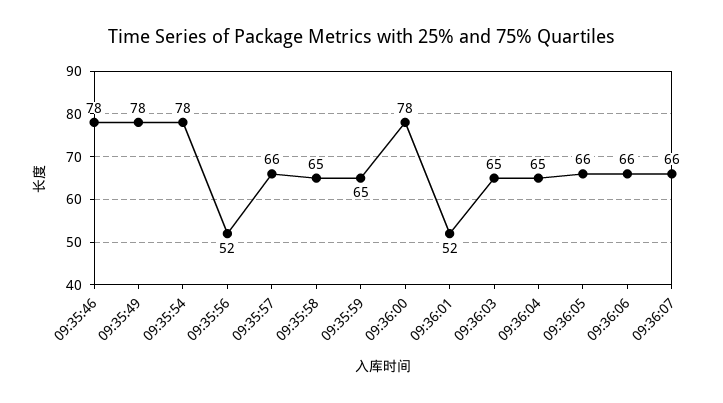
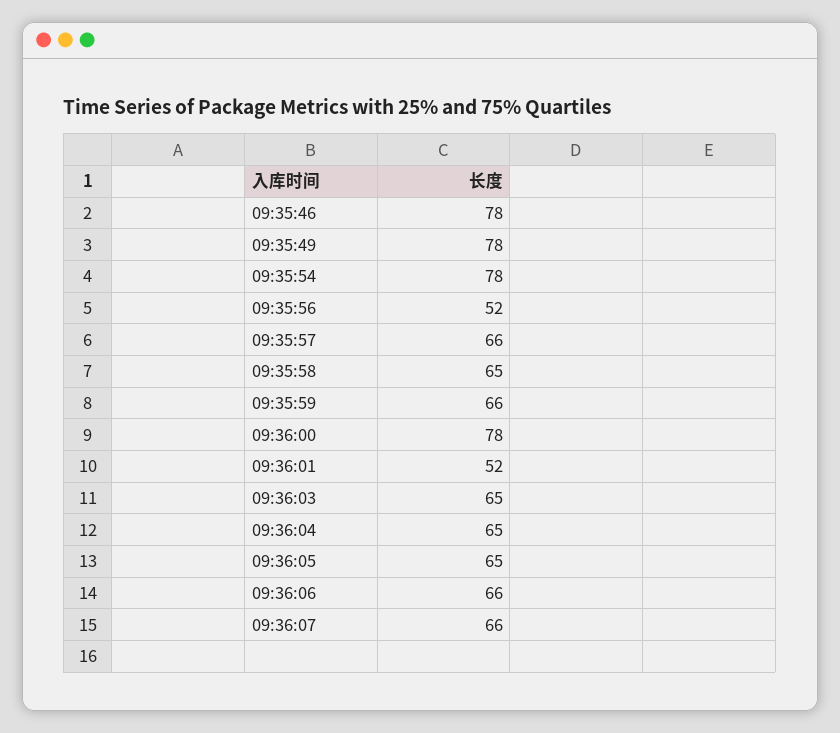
  {
    "09:35:46": 78,
    "09:35:49": 78,
    "09:35:54": 78,
    "09:35:56": 52,
    "09:35:57": 66,
    "09:35:58": 65,
-   "09:35:59": 65,
+   "09:35:59": 66,
    "09:36:00": 78,
    "09:36:01": 52,
    "09:36:03": 65,
    "09:36:04": 65,
-   "09:36:05": 66,
+   "09:36:05": 65,
    "09:36:06": 66,
    "09:36:07": 66
  }

